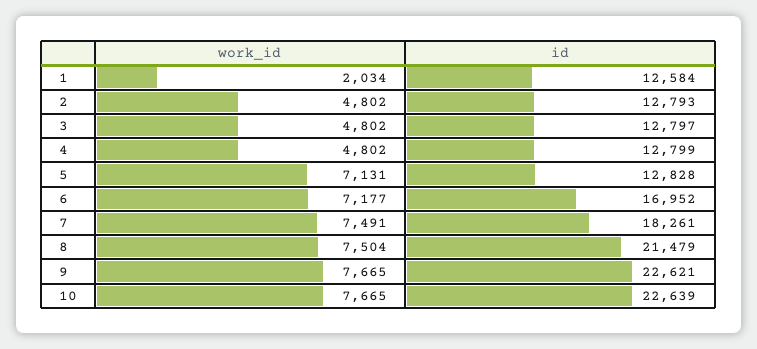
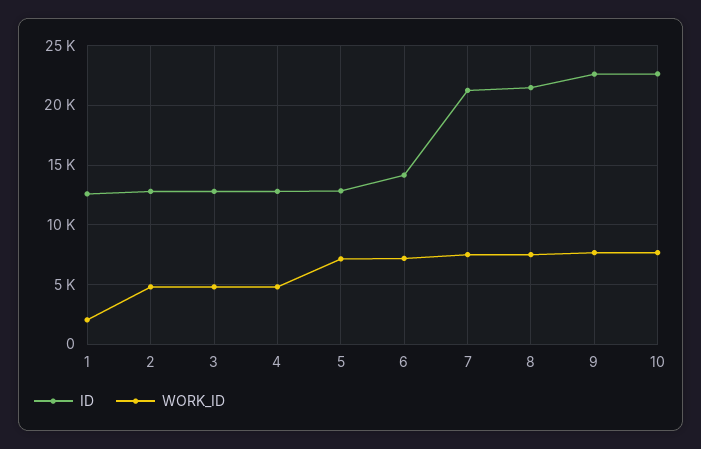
  {
    "work_id": {
      "1": 2034,
      "2": 4802,
      "3": 4802,
      "4": 4802,
      "5": 7131,
      "6": 7177,
      "7": 7491,
      "8": 7504,
      "9": 7665,
      "10": 7665
    },
    "id": {
      "1": 12584,
      "2": 12793,
      "3": 12797,
      "4": 12799,
      "5": 12828,
-     "6": 16952,
+     "6": 14000,
-     "7": 18261,
+     "7": 21000,
      "8": 21479,
      "9": 22621,
      "10": 22639
    }
  }

